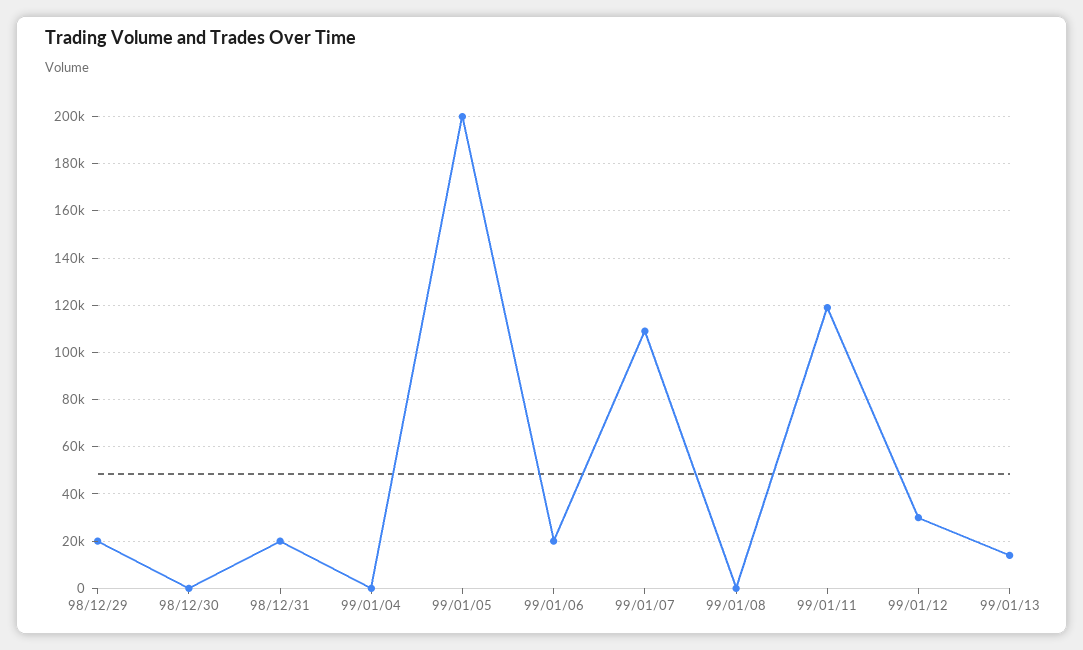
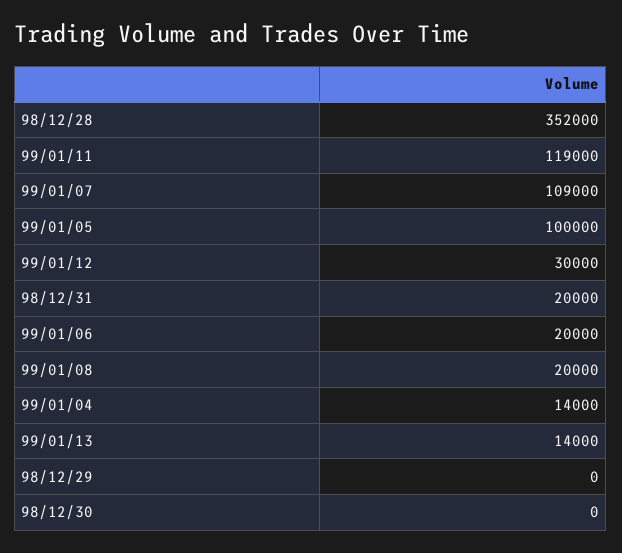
  {
-   "98/12/29": 20000,
+   "98/12/29": 0,
    "98/12/30": 0,
    "98/12/31": 20000,
-   "99/01/04": 0,
+   "99/01/04": 14000,
-   "99/01/05": 200000,
+   "99/01/05": 100000,
    "99/01/06": 20000,
    "99/01/07": 109000,
-   "99/01/08": 0,
+   "99/01/08": 20000,
    "99/01/11": 119000,
    "99/01/12": 30000,
-   "99/01/13": 14000
+   "99/01/13": 14000,
+   "98/12/28": 352000
  }

